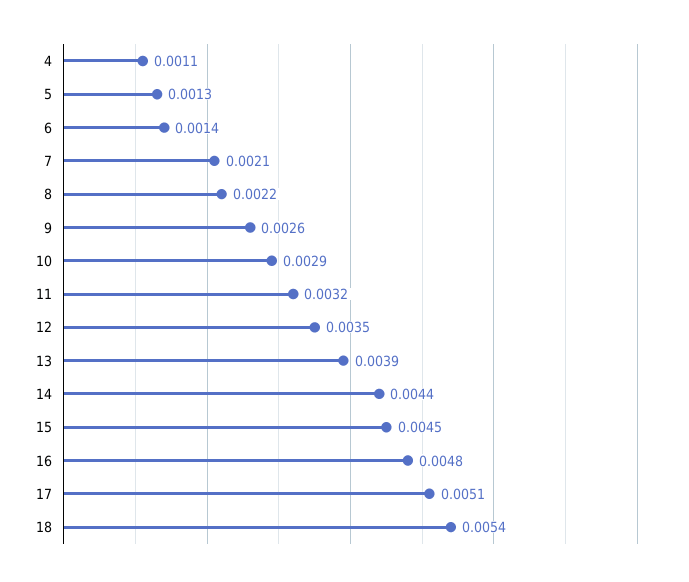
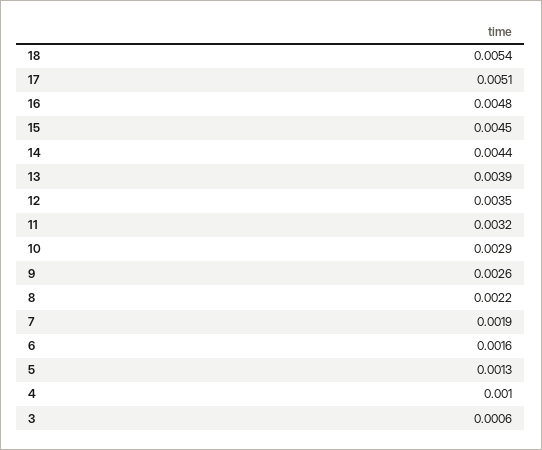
  {
-   "4": 0.0011,
+   "4": 0.001,
    "5": 0.0013,
-   "6": 0.0014,
+   "6": 0.0016,
-   "7": 0.0021,
+   "7": 0.0019,
    "8": 0.0022,
    "9": 0.0026,
    "10": 0.0029,
    "11": 0.0032,
    "12": 0.0035,
    "13": 0.0039,
    "14": 0.0044,
    "15": 0.0045,
    "16": 0.0048,
    "17": 0.0051,
-   "18": 0.0054
+   "18": 0.0054,
+   "3": 0.0006
  }

